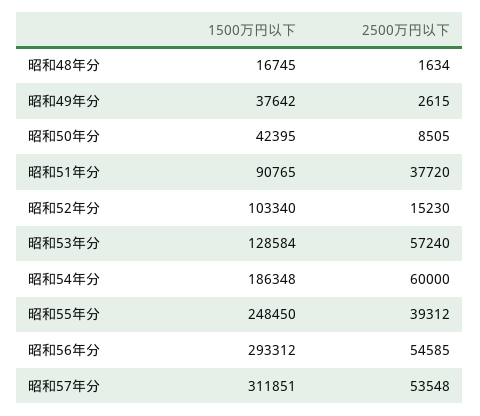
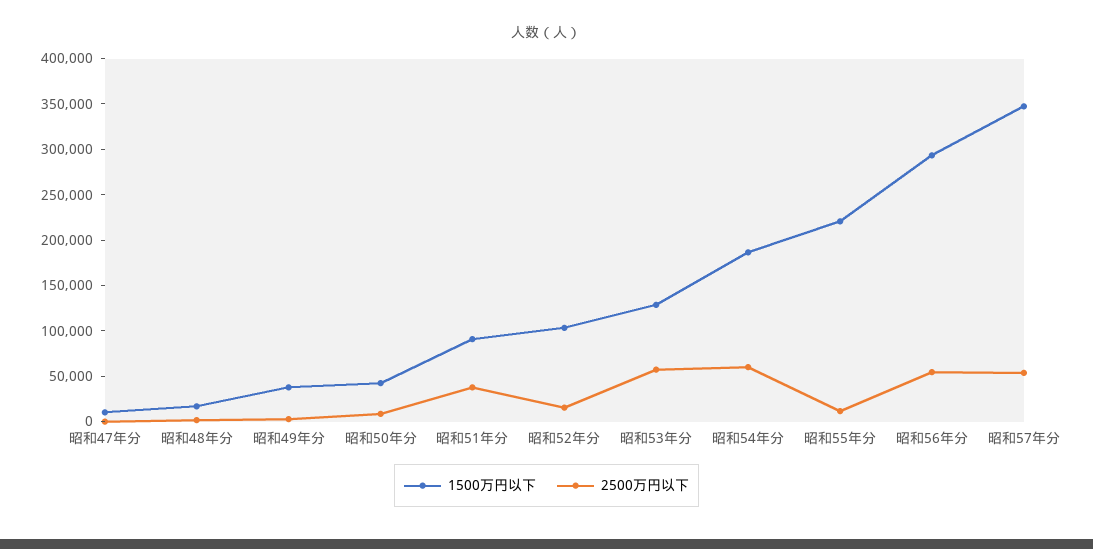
  {
    "1500万円以下": {
      "昭和48年分": 16745,
      "昭和49年分": 37642,
      "昭和50年分": 42395,
      "昭和51年分": 90765,
      "昭和52年分": 103340,
      "昭和53年分": 128584,
      "昭和54年分": 186348,
-     "昭和55年分": 248450,
+     "昭和55年分": 220000,
      "昭和56年分": 293312,
-     "昭和57年分": 311851
+     "昭和57年分": 350000,
+     "昭和47年分": 10000
    },
    "2500万円以下": {
      "昭和48年分": 1634,
      "昭和49年分": 2615,
      "昭和50年分": 8505,
      "昭和51年分": 37720,
      "昭和52年分": 15230,
      "昭和53年分": 57240,
      "昭和54年分": 60000,
-     "昭和55年分": 39312,
+     "昭和55年分": 10000,
      "昭和56年分": 54585,
-     "昭和57年分": 53548
+     "昭和57年分": 53548,
+     "昭和47年分": 0
    }
  }

